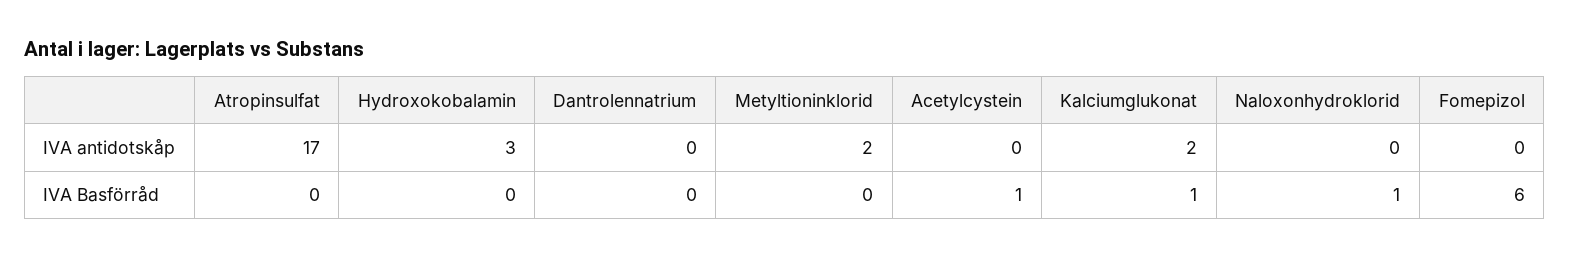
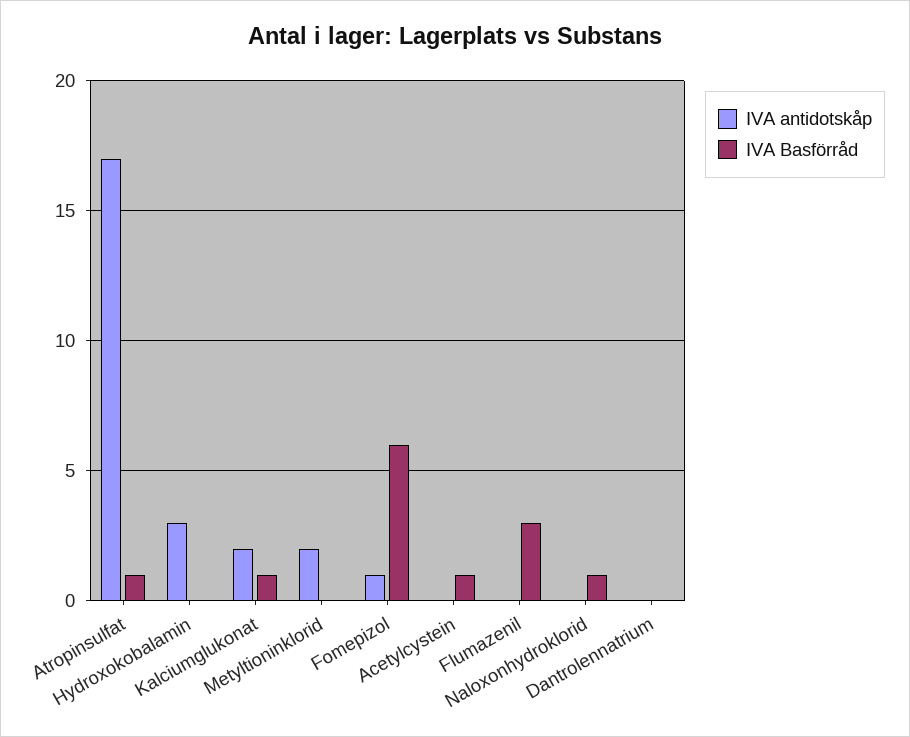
  {
    "IVA antidotskåp": {
      "Atropinsulfat": 17,
      "Hydroxokobalamin": 3,
      "Dantrolennatrium": 0,
      "Metyltioninklorid": 2,
      "Acetylcystein": 0,
      "Kalciumglukonat": 2,
      "Naloxonhydroklorid": 0,
-     "Fomepizol": 0
+     "Fomepizol": 1,
+     "Flumazenil": 0
    },
    "IVA Basförråd": {
-     "Atropinsulfat": 0,
+     "Atropinsulfat": 1,
      "Hydroxokobalamin": 0,
      "Dantrolennatrium": 0,
      "Metyltioninklorid": 0,
      "Acetylcystein": 1,
      "Kalciumglukonat": 1,
      "Naloxonhydroklorid": 1,
-     "Fomepizol": 6
+     "Fomepizol": 6,
+     "Flumazenil": 3
    }
  }

